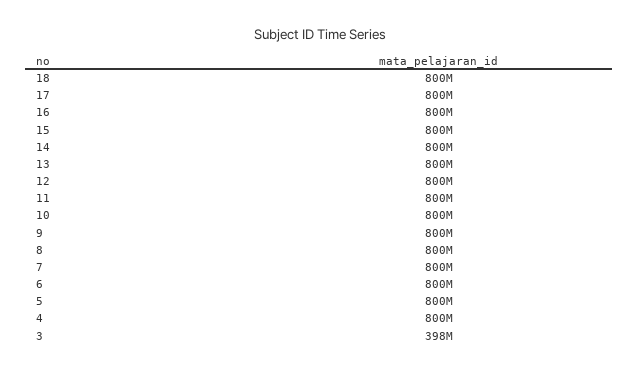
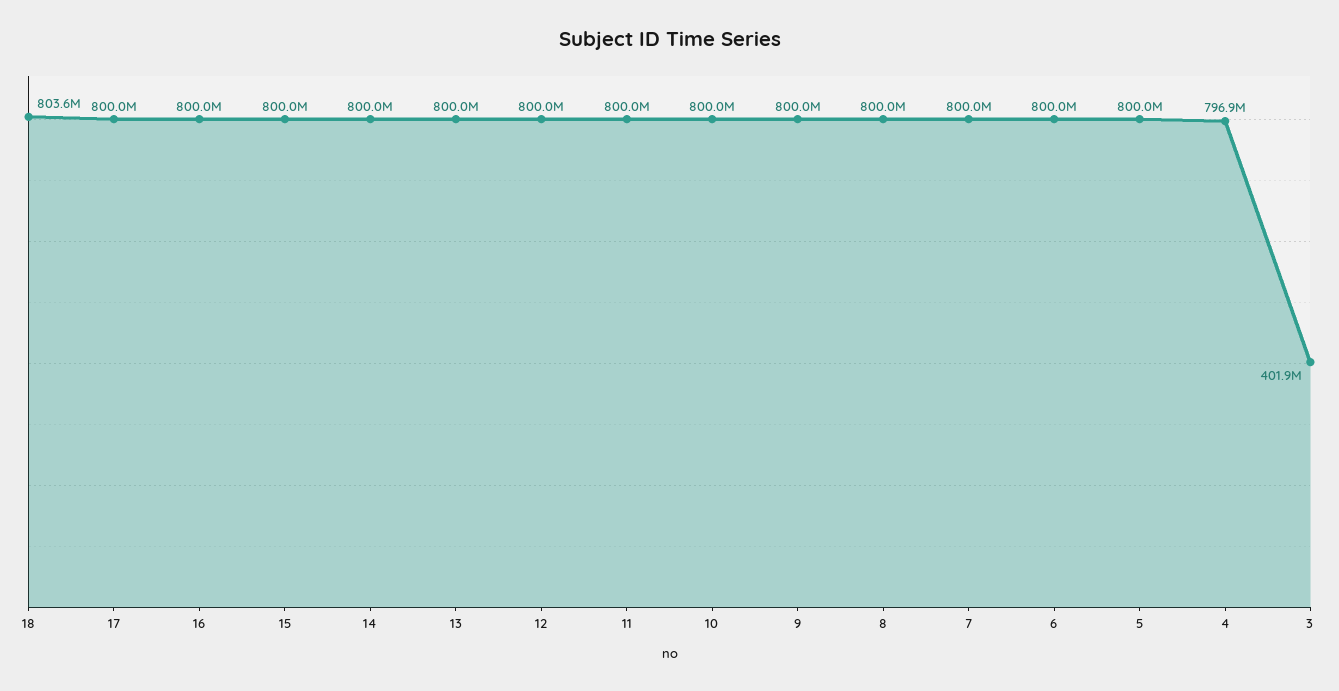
  {
-   "18": 800000000,
+   "18": 803600000,
    "17": 800000000,
    "16": 800000000,
    "15": 800000000,
    "14": 800000000,
    "13": 800000000,
    "12": 800000000,
    "11": 800000000,
    "10": 800000000,
    "9": 800000000,
    "8": 800000000,
    "7": 800000000,
    "6": 800000000,
    "5": 800000000,
-   "4": 800000000,
+   "4": 796900000,
-   "3": 398000000
+   "3": 401900000
  }

